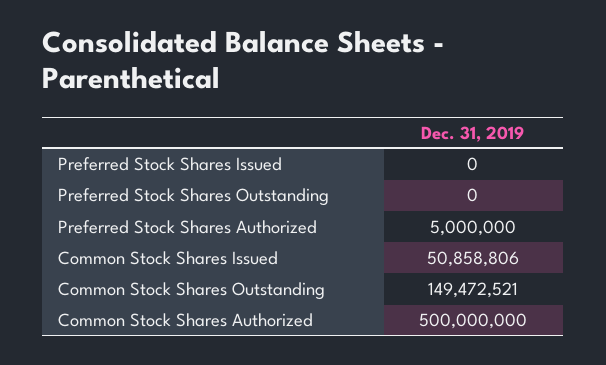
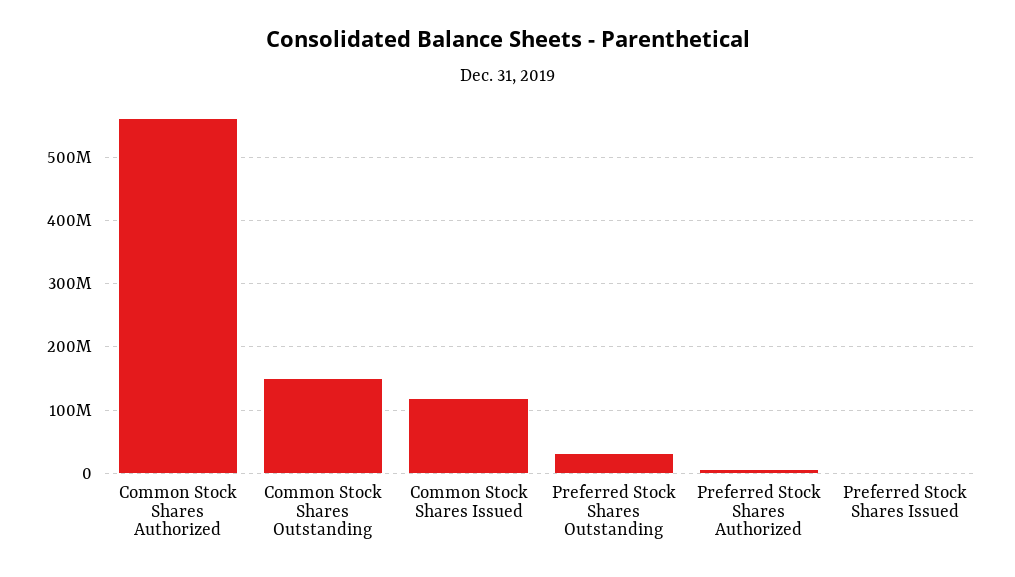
  {
    "Preferred Stock Shares Issued": 0,
-   "Preferred Stock Shares Outstanding": 0,
+   "Preferred Stock Shares Outstanding": 30000000,
    "Preferred Stock Shares Authorized": 5000000,
-   "Common Stock Shares Issued": 50858806,
+   "Common Stock Shares Issued": 120000000,
    "Common Stock Shares Outstanding": 149472521,
-   "Common Stock Shares Authorized": 500000000
+   "Common Stock Shares Authorized": 560000000
  }

